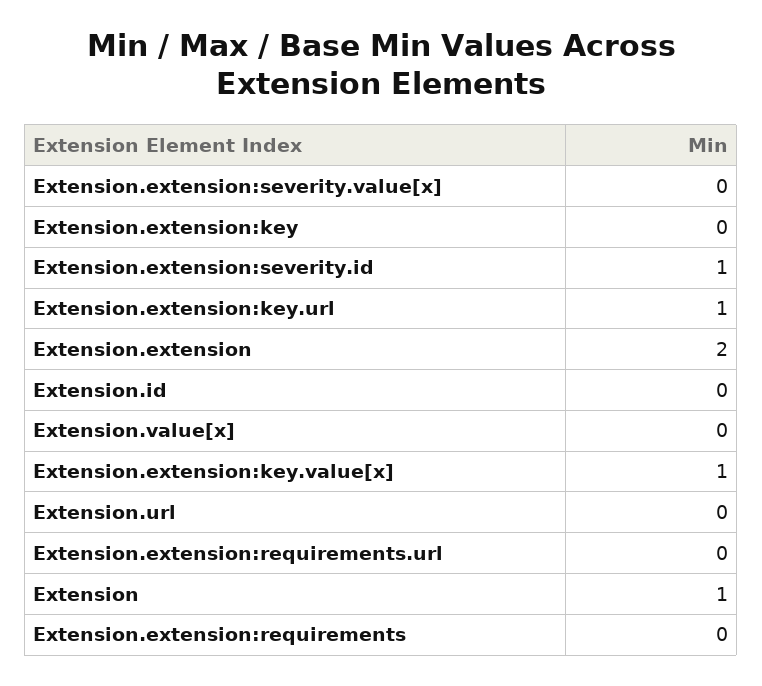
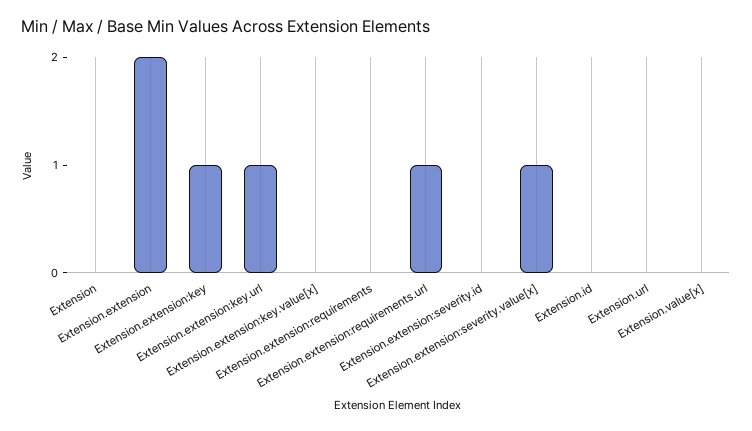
  {
-   "Extension.extension:severity.value[x]": 0,
+   "Extension.extension:severity.value[x]": 1,
-   "Extension.extension:key": 0,
+   "Extension.extension:key": 1,
-   "Extension.extension:severity.id": 1,
+   "Extension.extension:severity.id": 0,
    "Extension.extension:key.url": 1,
    "Extension.extension": 2,
    "Extension.id": 0,
    "Extension.value[x]": 0,
-   "Extension.extension:key.value[x]": 1,
+   "Extension.extension:key.value[x]": 0,
    "Extension.url": 0,
-   "Extension.extension:requirements.url": 0,
+   "Extension.extension:requirements.url": 1,
-   "Extension": 1,
+   "Extension": 0,
    "Extension.extension:requirements": 0
  }

